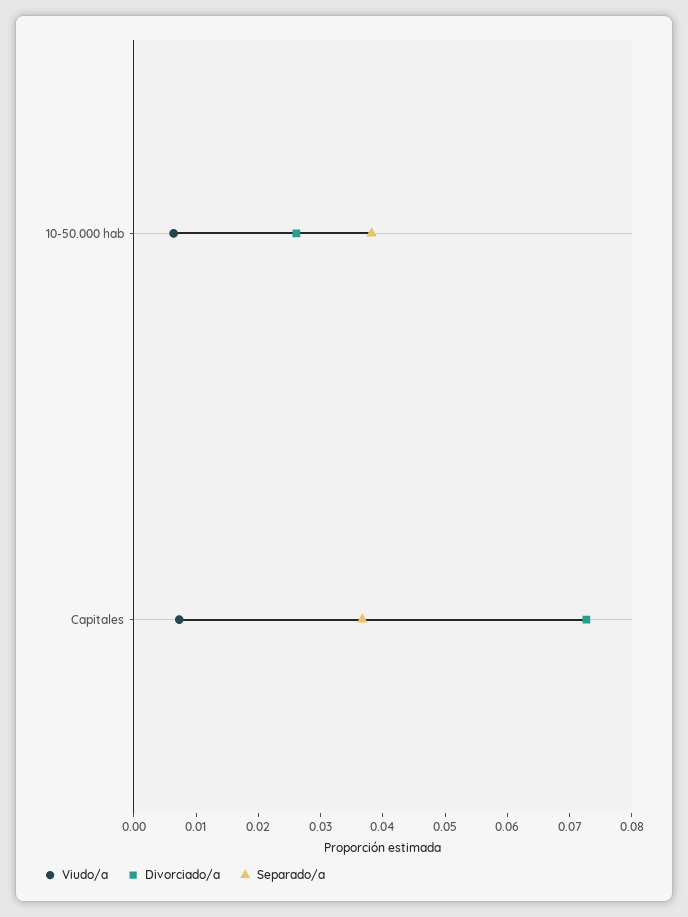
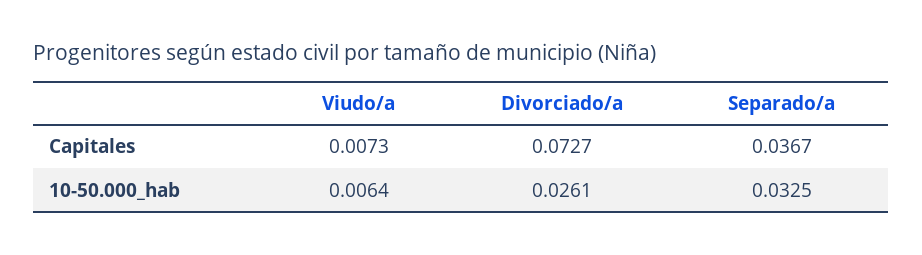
  {
    "Viudo/a": {
      "10-50.000 hab": 0.0064,
      "Capitales": 0.0073
    },
    "Divorciado/a": {
      "10-50.000 hab": 0.0261,
      "Capitales": 0.0727
    },
    "Separado/a": {
-     "10-50.000 hab": 0.038,
+     "10-50.000 hab": 0.0325,
      "Capitales": 0.0367
    }
  }

